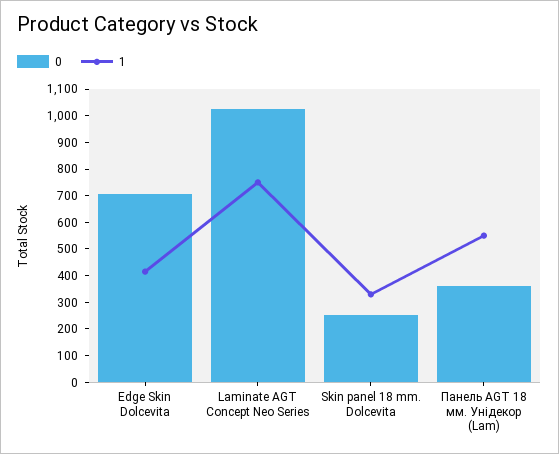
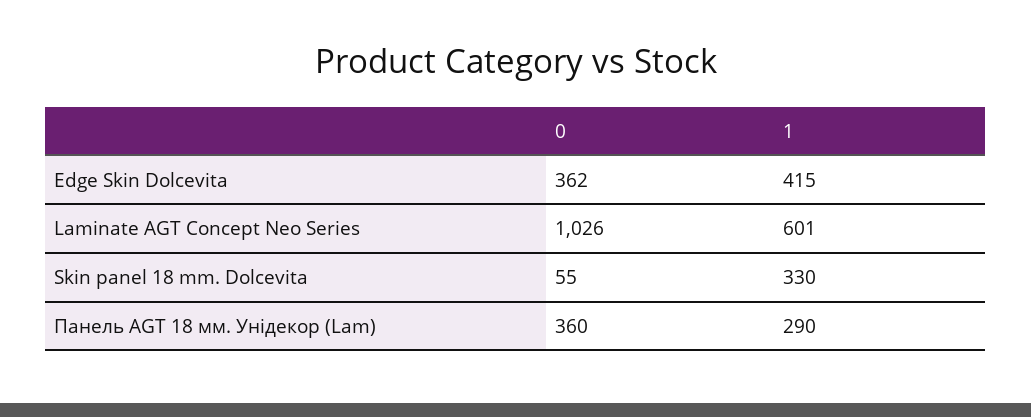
  {
    "0": {
-     "Edge Skin Dolcevita": 700,
+     "Edge Skin Dolcevita": 362,
      "Laminate AGT Concept Neo Series": 1026,
-     "Skin panel 18 mm. Dolcevita": 250,
+     "Skin panel 18 mm. Dolcevita": 55,
      "Панель AGT 18 мм. Унідекор (Lam)": 360
    },
    "1": {
      "Edge Skin Dolcevita": 415,
-     "Laminate AGT Concept Neo Series": 750,
+     "Laminate AGT Concept Neo Series": 601,
      "Skin panel 18 mm. Dolcevita": 330,
-     "Панель AGT 18 мм. Унідекор (Lam)": 550
+     "Панель AGT 18 мм. Унідекор (Lam)": 290
    }
  }

